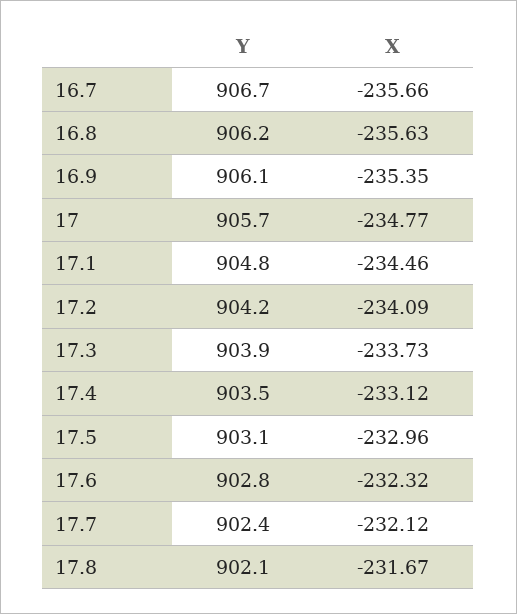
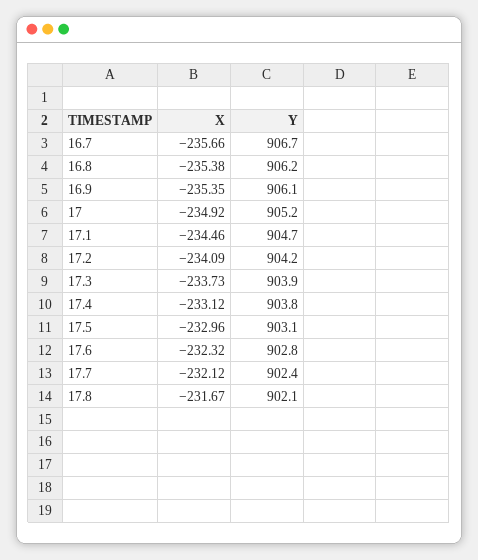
  {
    "Y": {
      "16.7": 906.7,
      "16.8": 906.2,
      "16.9": 906.1,
-     "17": 905.7,
+     "17": 905.2,
-     "17.1": 904.8,
+     "17.1": 904.7,
      "17.2": 904.2,
      "17.3": 903.9,
-     "17.4": 903.5,
+     "17.4": 903.8,
      "17.5": 903.1,
      "17.6": 902.8,
      "17.7": 902.4,
      "17.8": 902.1
    },
    "X": {
      "16.7": -235.66,
-     "16.8": -235.63,
+     "16.8": -235.38,
      "16.9": -235.35,
-     "17": -234.77,
+     "17": -234.92,
      "17.1": -234.46,
      "17.2": -234.09,
      "17.3": -233.73,
      "17.4": -233.12,
      "17.5": -232.96,
      "17.6": -232.32,
      "17.7": -232.12,
      "17.8": -231.67
    }
  }

